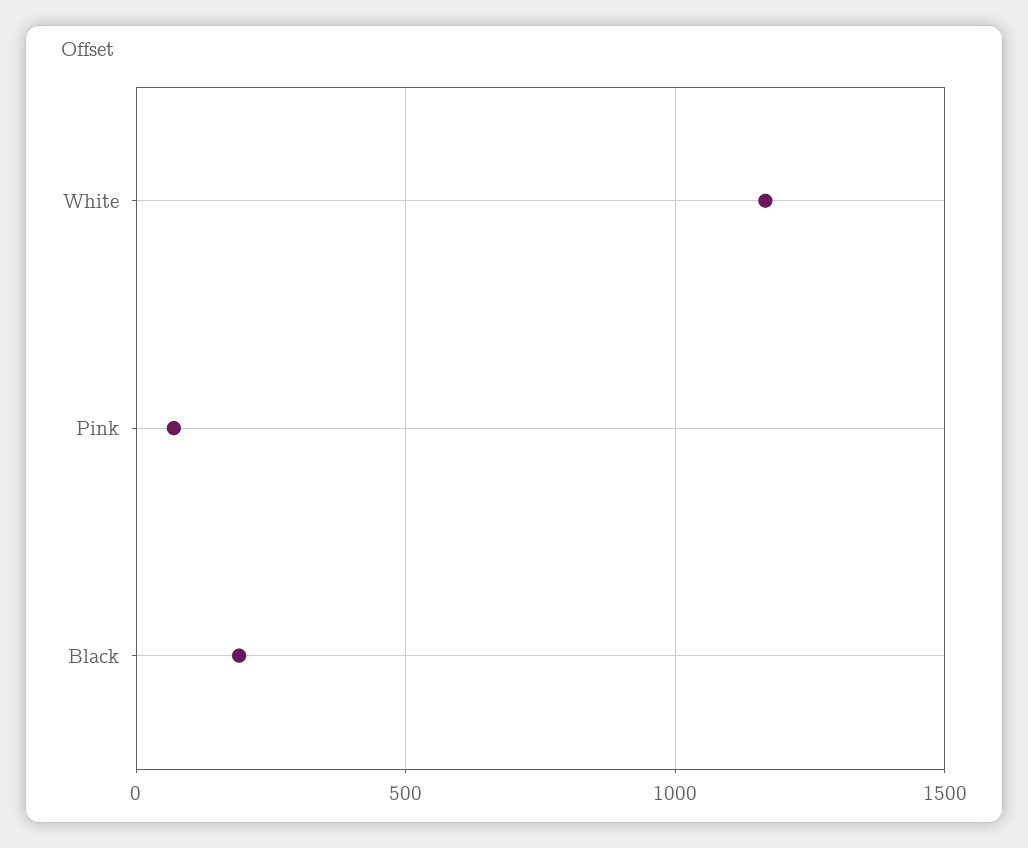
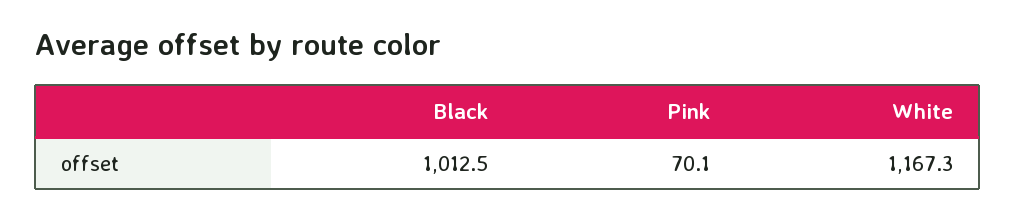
  {
    "White": 1167.3,
    "Pink": 70.1,
-   "Black": 200
+   "Black": 1012.5
  }

